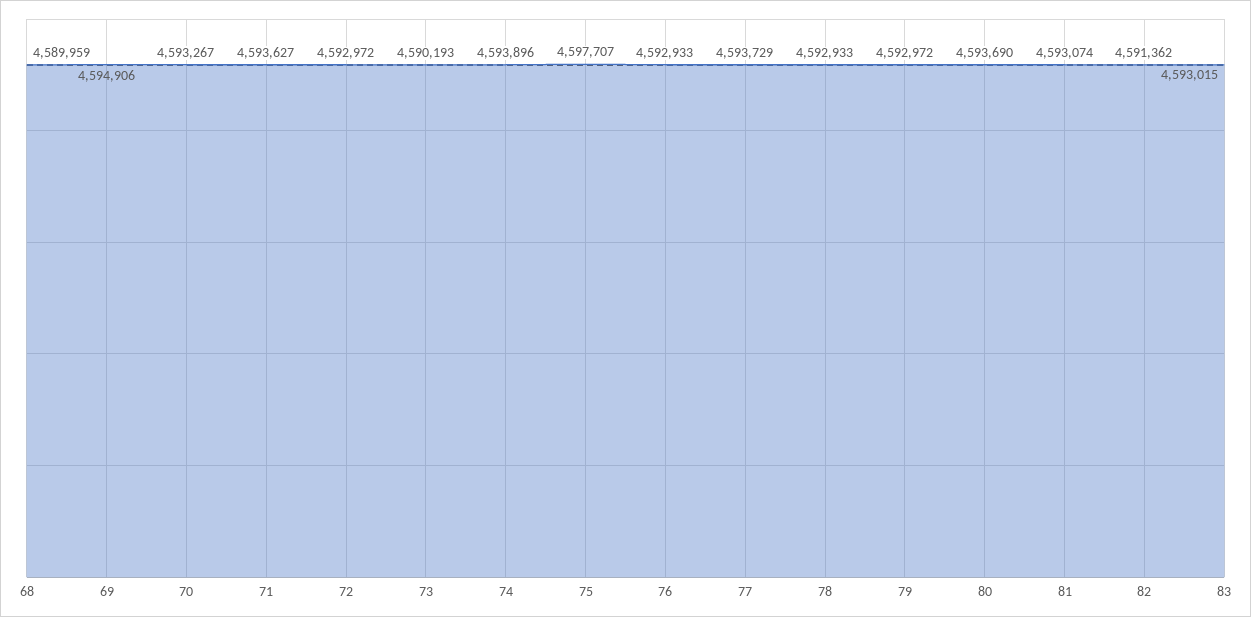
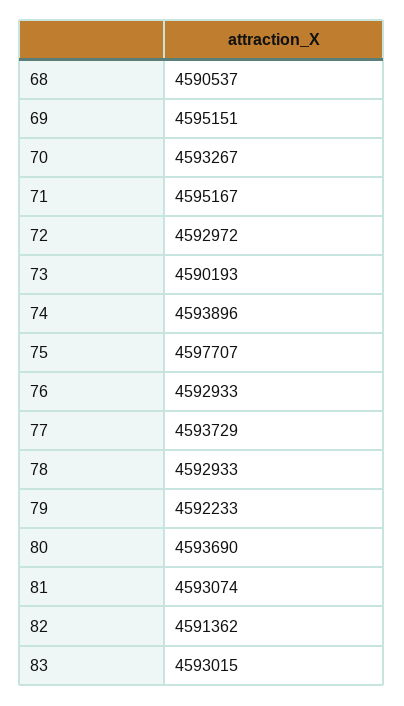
  {
-   "68": 4589959,
+   "68": 4590537,
-   "69": 4594906,
+   "69": 4595151,
    "70": 4593267,
-   "71": 4593627,
+   "71": 4595167,
    "72": 4592972,
    "73": 4590193,
    "74": 4593896,
    "75": 4597707,
    "76": 4592933,
    "77": 4593729,
    "78": 4592933,
-   "79": 4592972,
+   "79": 4592233,
    "80": 4593690,
    "81": 4593074,
    "82": 4591362,
    "83": 4593015
  }

